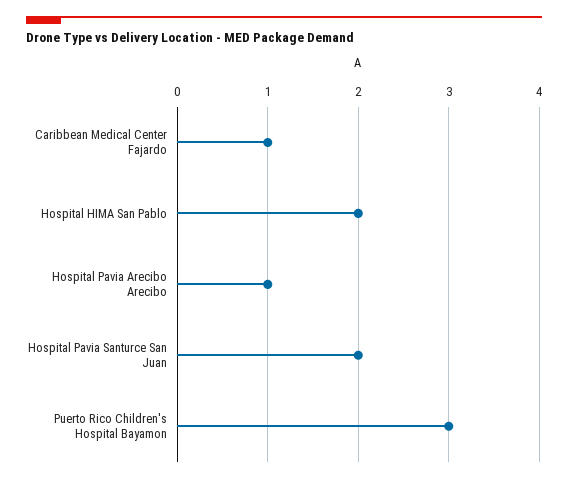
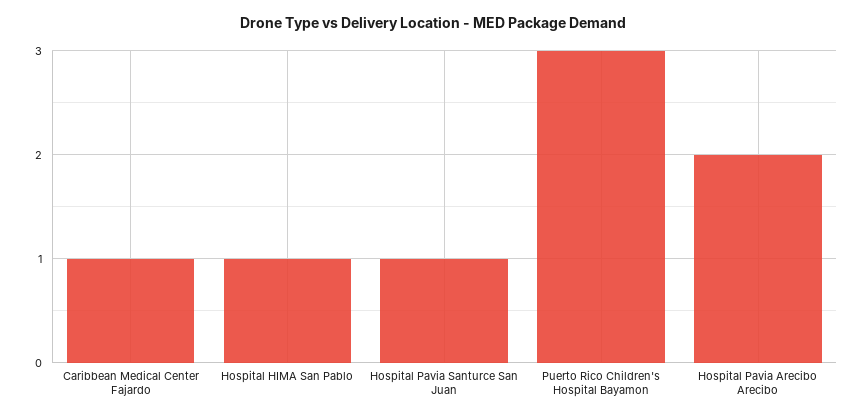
  {
    "Caribbean Medical Center Fajardo": 1,
-   "Hospital HIMA San Pablo": 2,
+   "Hospital HIMA San Pablo": 1,
-   "Hospital Pavia Arecibo Arecibo": 1,
+   "Hospital Pavia Arecibo Arecibo": 2,
-   "Hospital Pavia Santurce San Juan": 2,
+   "Hospital Pavia Santurce San Juan": 1,
    "Puerto Rico Children's Hospital Bayamon": 3
  }

